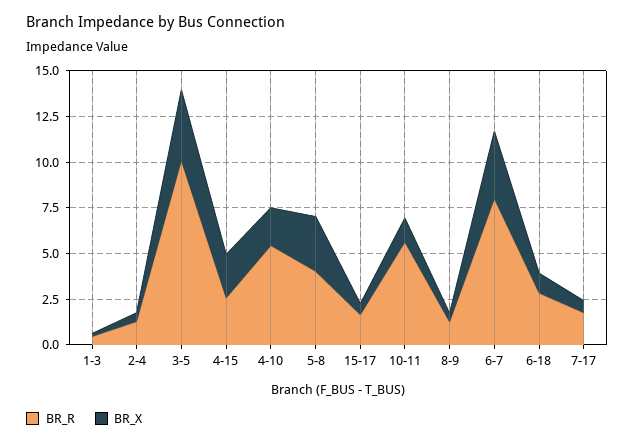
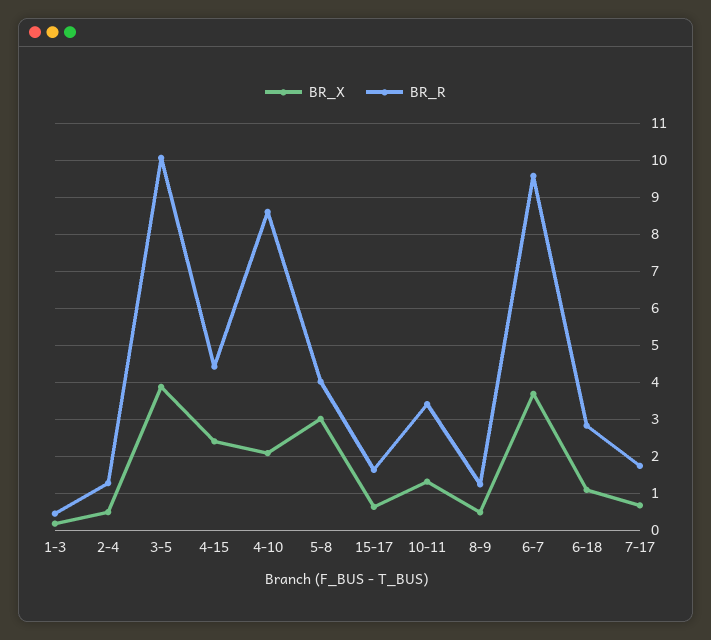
  {
    "BR_R": {
      "1-3": 0.4,
      "2-4": 1.2,
      "3-5": 10,
-     "4-15": 2.5,
+     "4-15": 4.4,
-     "4-10": 5.5,
+     "4-10": 8.6,
      "5-8": 4,
      "15-17": 1.6,
-     "10-11": 5.5,
+     "10-11": 3.4,
      "8-9": 1.2,
-     "6-7": 8,
+     "6-7": 9.6,
      "6-18": 2.8,
      "7-17": 1.8
    },
    "BR_X": {
      "1-3": 0.2,
      "2-4": 0.4,
      "3-5": 3.8,
      "4-15": 2.4,
      "4-10": 2,
      "5-8": 3,
      "15-17": 0.6,
      "10-11": 1.4,
      "8-9": 0.4,
      "6-7": 3.6,
      "6-18": 1,
      "7-17": 0.6
    }
  }

